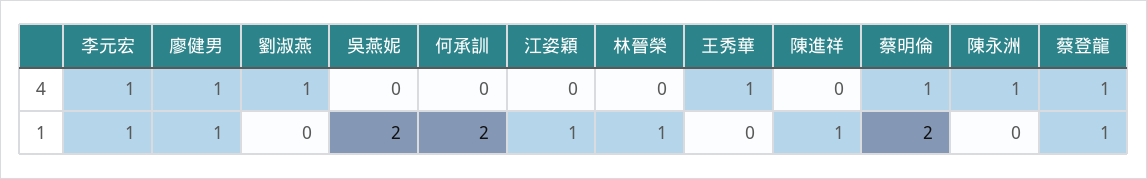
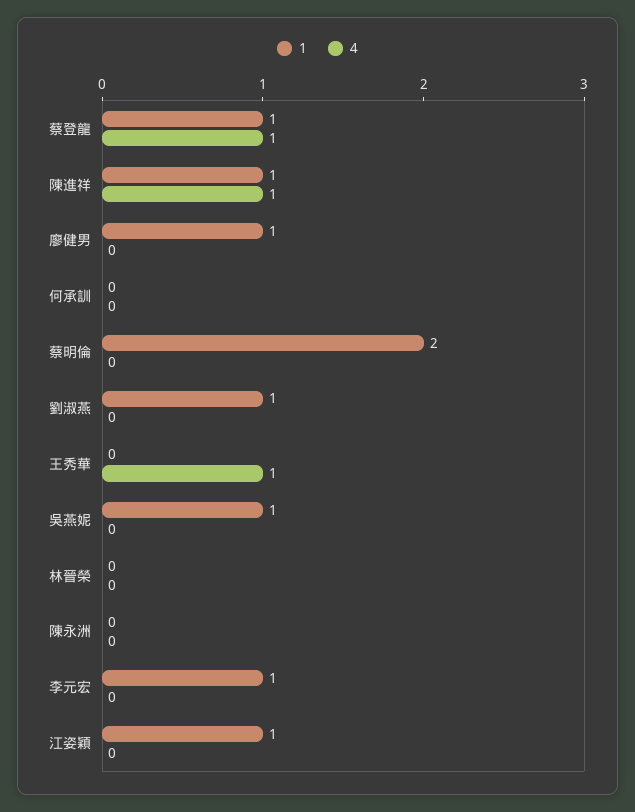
  {
    "4": {
-     "李元宏": 1,
+     "李元宏": 0,
-     "廖健男": 1,
+     "廖健男": 0,
-     "劉淑燕": 1,
+     "劉淑燕": 0,
      "吳燕妮": 0,
      "何承訓": 0,
      "江姿穎": 0,
      "林晉榮": 0,
      "王秀華": 1,
-     "陳進祥": 0,
+     "陳進祥": 1,
-     "蔡明倫": 1,
+     "蔡明倫": 0,
-     "陳永洲": 1,
+     "陳永洲": 0,
      "蔡登龍": 1
    },
    "1": {
      "李元宏": 1,
      "廖健男": 1,
-     "劉淑燕": 0,
+     "劉淑燕": 1,
-     "吳燕妮": 2,
+     "吳燕妮": 1,
-     "何承訓": 2,
+     "何承訓": 0,
      "江姿穎": 1,
-     "林晉榮": 1,
+     "林晉榮": 0,
      "王秀華": 0,
      "陳進祥": 1,
      "蔡明倫": 2,
      "陳永洲": 0,
      "蔡登龍": 1
    }
  }

